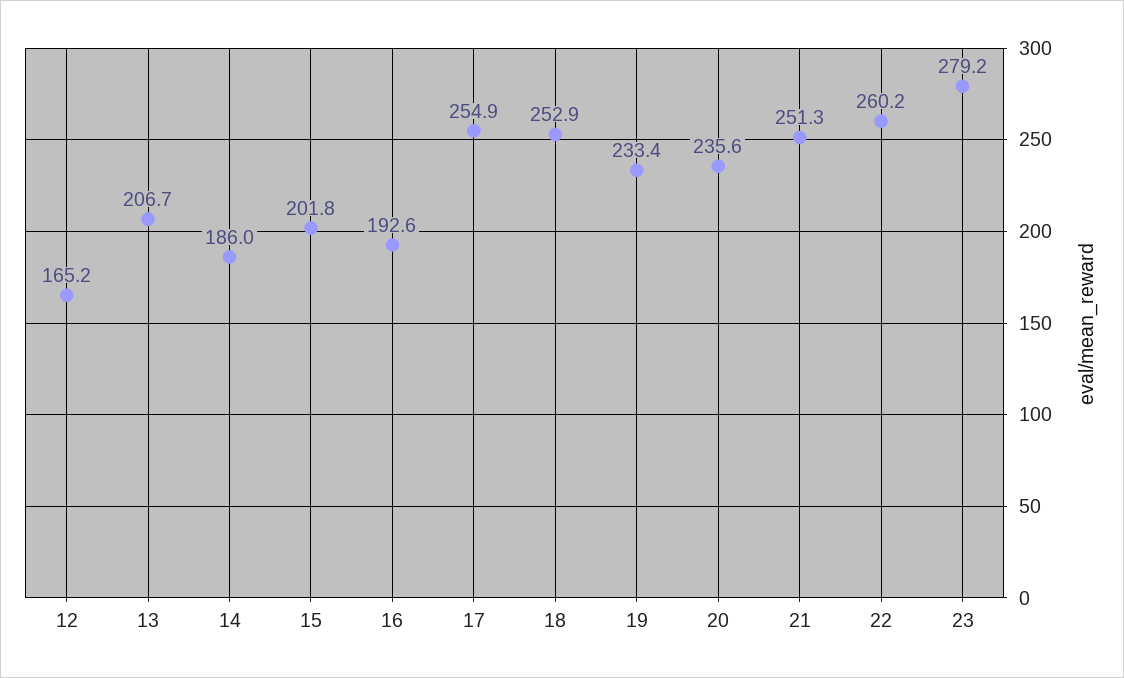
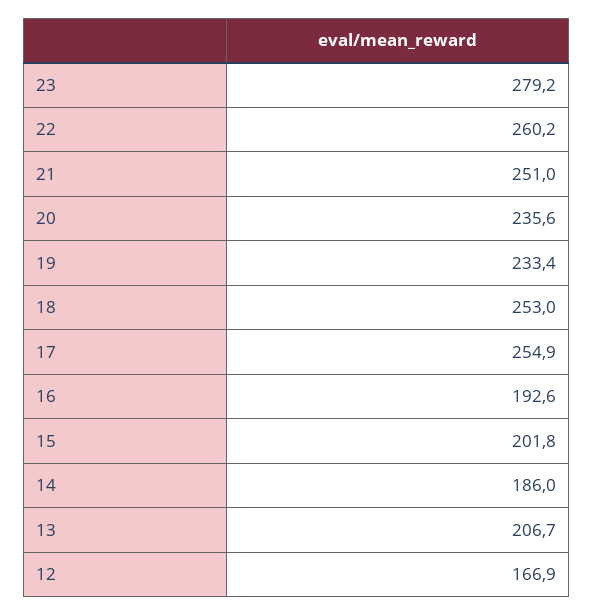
  {
-   "12": 165.2,
+   "12": 166.9,
    "13": 206.7,
    "14": 186,
    "15": 201.8,
    "16": 192.6,
    "17": 254.9,
-   "18": 252.9,
+   "18": 253,
    "19": 233.4,
    "20": 235.6,
-   "21": 251.3,
+   "21": 251,
    "22": 260.2,
    "23": 279.2
  }

